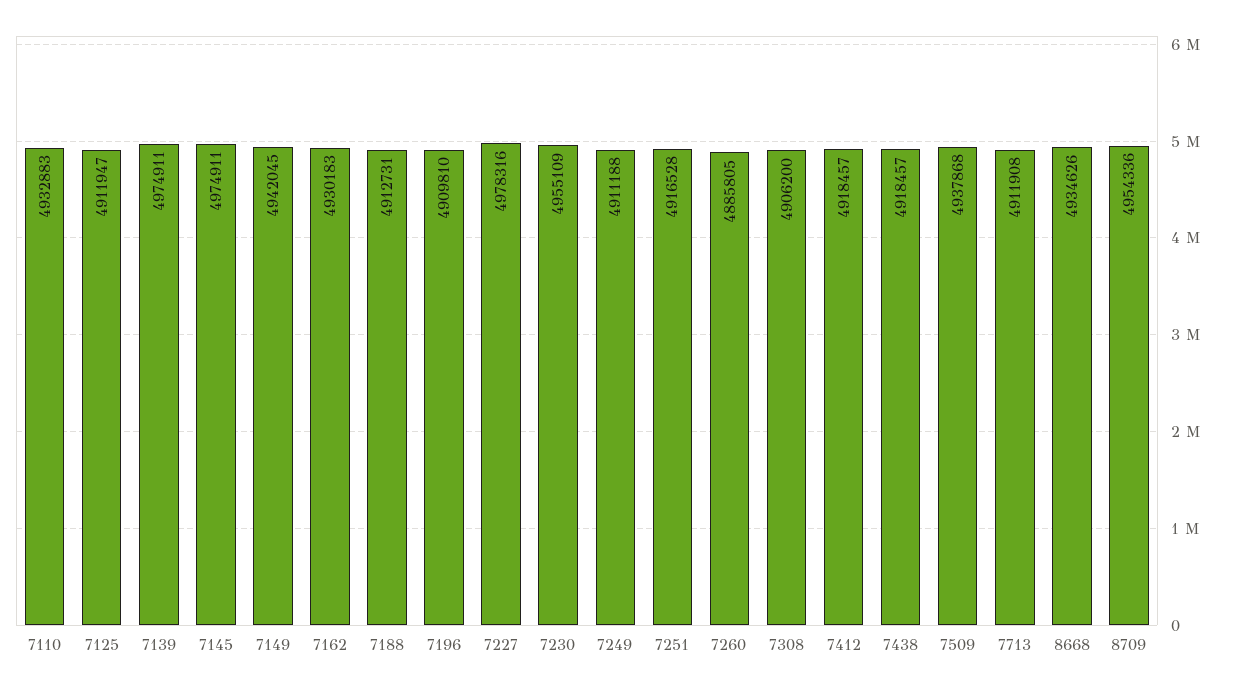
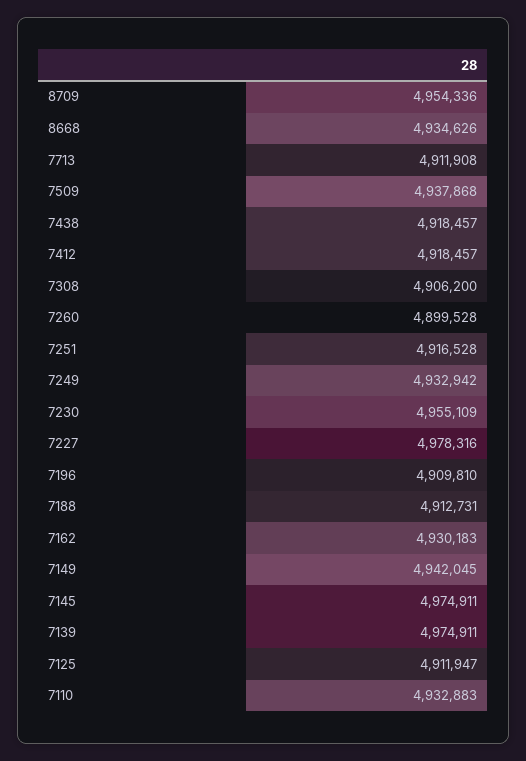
  {
    "7110": 4932883,
    "7125": 4911947,
    "7139": 4974911,
    "7145": 4974911,
    "7149": 4942045,
    "7162": 4930183,
    "7188": 4912731,
    "7196": 4909810,
    "7227": 4978316,
    "7230": 4955109,
-   "7249": 4911188,
+   "7249": 4932942,
    "7251": 4916528,
-   "7260": 4885805,
+   "7260": 4899528,
    "7308": 4906200,
    "7412": 4918457,
    "7438": 4918457,
    "7509": 4937868,
    "7713": 4911908,
    "8668": 4934626,
    "8709": 4954336
  }

